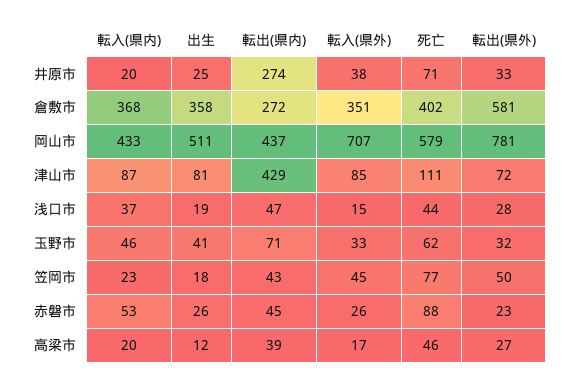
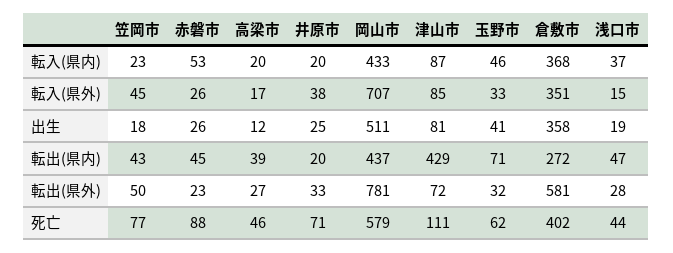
  {
    "転入(県内)": {
      "井原市": 20,
      "倉敷市": 368,
      "岡山市": 433,
      "津山市": 87,
      "浅口市": 37,
      "玉野市": 46,
      "笠岡市": 23,
      "赤磐市": 53,
      "高梁市": 20
    },
    "出生": {
      "井原市": 25,
      "倉敷市": 358,
      "岡山市": 511,
      "津山市": 81,
      "浅口市": 19,
      "玉野市": 41,
      "笠岡市": 18,
      "赤磐市": 26,
      "高梁市": 12
    },
    "転出(県内)": {
-     "井原市": 274,
+     "井原市": 20,
      "倉敷市": 272,
      "岡山市": 437,
      "津山市": 429,
      "浅口市": 47,
      "玉野市": 71,
      "笠岡市": 43,
      "赤磐市": 45,
      "高梁市": 39
    },
    "転入(県外)": {
      "井原市": 38,
      "倉敷市": 351,
      "岡山市": 707,
      "津山市": 85,
      "浅口市": 15,
      "玉野市": 33,
      "笠岡市": 45,
      "赤磐市": 26,
      "高梁市": 17
    },
    "死亡": {
      "井原市": 71,
      "倉敷市": 402,
      "岡山市": 579,
      "津山市": 111,
      "浅口市": 44,
      "玉野市": 62,
      "笠岡市": 77,
      "赤磐市": 88,
      "高梁市": 46
    },
    "転出(県外)": {
      "井原市": 33,
      "倉敷市": 581,
      "岡山市": 781,
      "津山市": 72,
      "浅口市": 28,
      "玉野市": 32,
      "笠岡市": 50,
      "赤磐市": 23,
      "高梁市": 27
    }
  }

